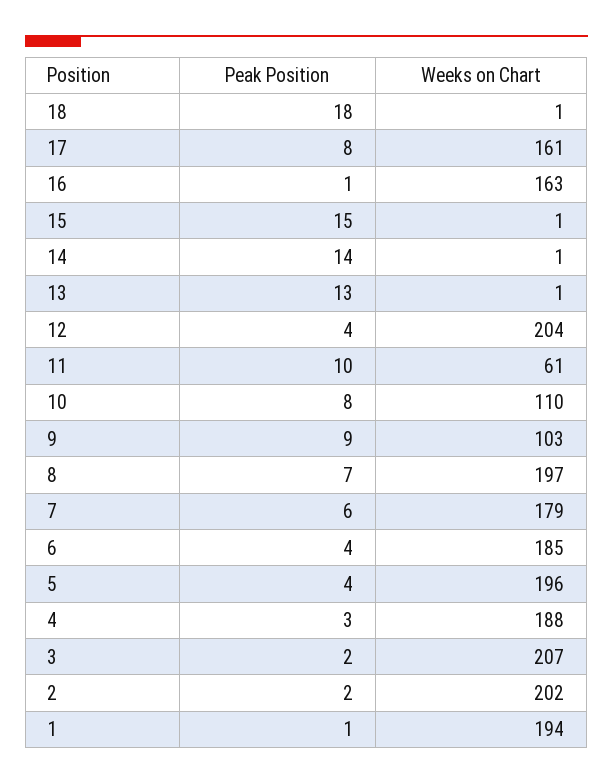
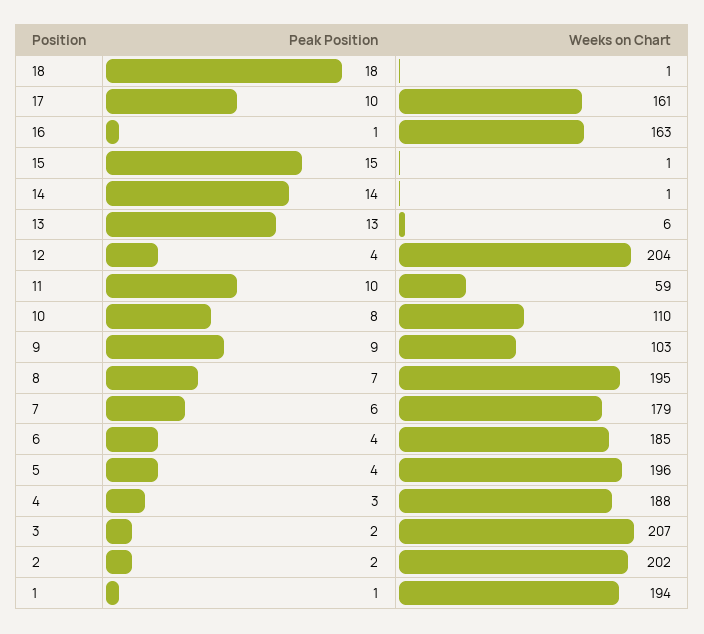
  {
    "Peak Position": {
      "18": 18,
-     "17": 8,
+     "17": 10,
      "16": 1,
      "15": 15,
      "14": 14,
      "13": 13,
      "12": 4,
      "11": 10,
      "10": 8,
      "9": 9,
      "8": 7,
      "7": 6,
      "6": 4,
      "5": 4,
      "4": 3,
      "3": 2,
      "2": 2,
      "1": 1
    },
    "Weeks on Chart": {
      "18": 1,
      "17": 161,
      "16": 163,
      "15": 1,
      "14": 1,
-     "13": 1,
+     "13": 6,
      "12": 204,
-     "11": 61,
+     "11": 59,
      "10": 110,
      "9": 103,
-     "8": 197,
+     "8": 195,
      "7": 179,
      "6": 185,
      "5": 196,
      "4": 188,
      "3": 207,
      "2": 202,
      "1": 194
    }
  }

